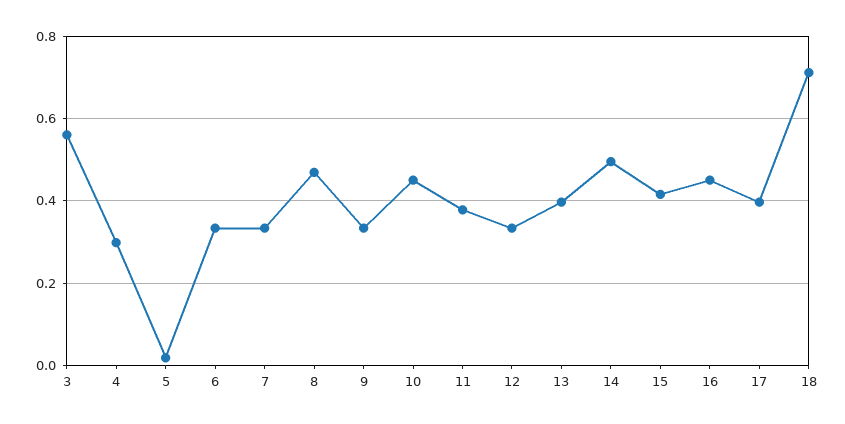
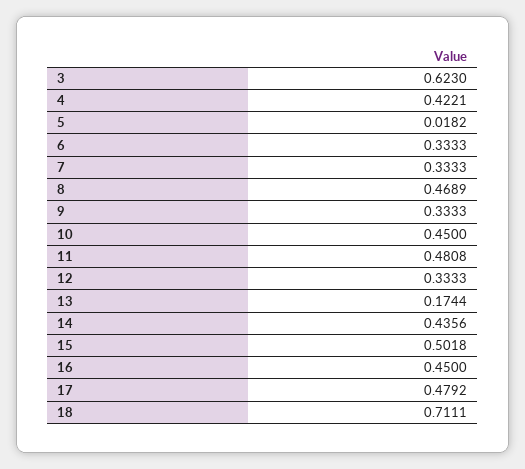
  {
-   "3": 0.56,
+   "3": 0.623,
-   "4": 0.3,
+   "4": 0.4221,
    "5": 0.0182,
    "6": 0.3333,
    "7": 0.3333,
    "8": 0.4689,
    "9": 0.3333,
    "10": 0.45,
-   "11": 0.38,
+   "11": 0.4808,
    "12": 0.3333,
-   "13": 0.4,
+   "13": 0.1744,
-   "14": 0.5,
+   "14": 0.4356,
-   "15": 0.42,
+   "15": 0.5018,
    "16": 0.45,
-   "17": 0.4,
+   "17": 0.4792,
    "18": 0.7111
  }

